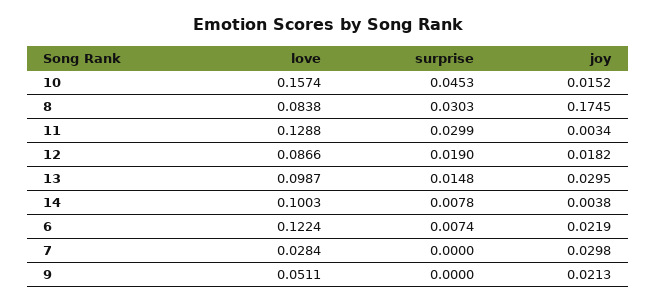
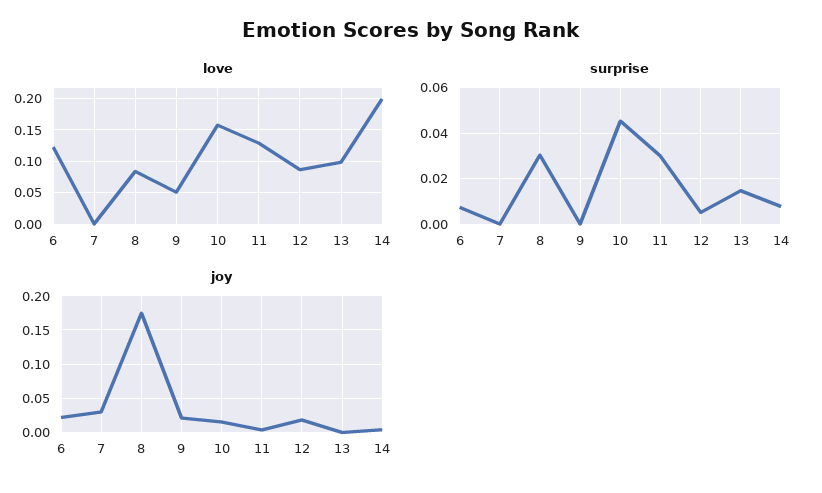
  {
    "love": {
      "10": 0.1574,
      "8": 0.0838,
      "11": 0.1288,
      "12": 0.0866,
      "13": 0.0987,
-     "14": 0.1003,
+     "14": 0.2,
      "6": 0.1224,
-     "7": 0.0284,
+     "7": 0,
      "9": 0.0511
    },
    "surprise": {
      "10": 0.0453,
      "8": 0.0303,
      "11": 0.0299,
-     "12": 0.019,
+     "12": 0.005,
      "13": 0.0148,
      "14": 0.0078,
      "6": 0.0074,
      "7": 0,
      "9": 0
    },
    "joy": {
      "10": 0.0152,
      "8": 0.1745,
      "11": 0.0034,
      "12": 0.0182,
-     "13": 0.0295,
+     "13": 0,
      "14": 0.0038,
      "6": 0.0219,
      "7": 0.0298,
      "9": 0.0213
    }
  }

